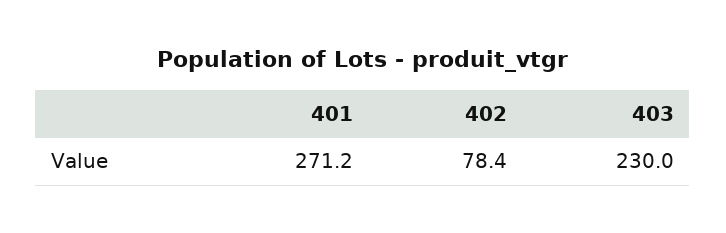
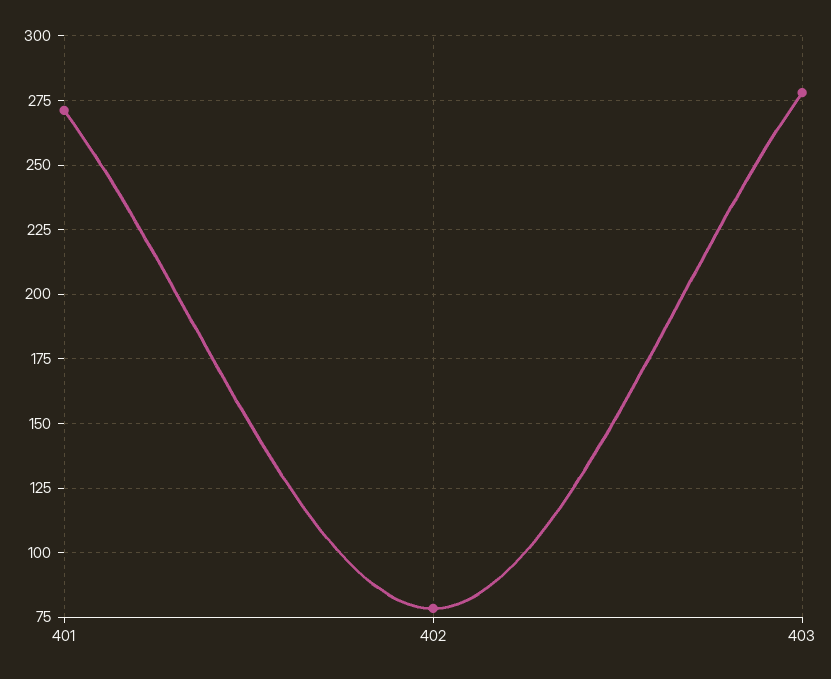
  {
    "401": 271.2,
    "402": 78.4,
-   "403": 230
+   "403": 277.5
  }

